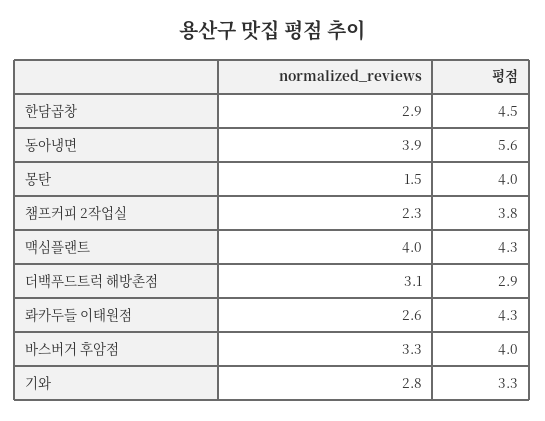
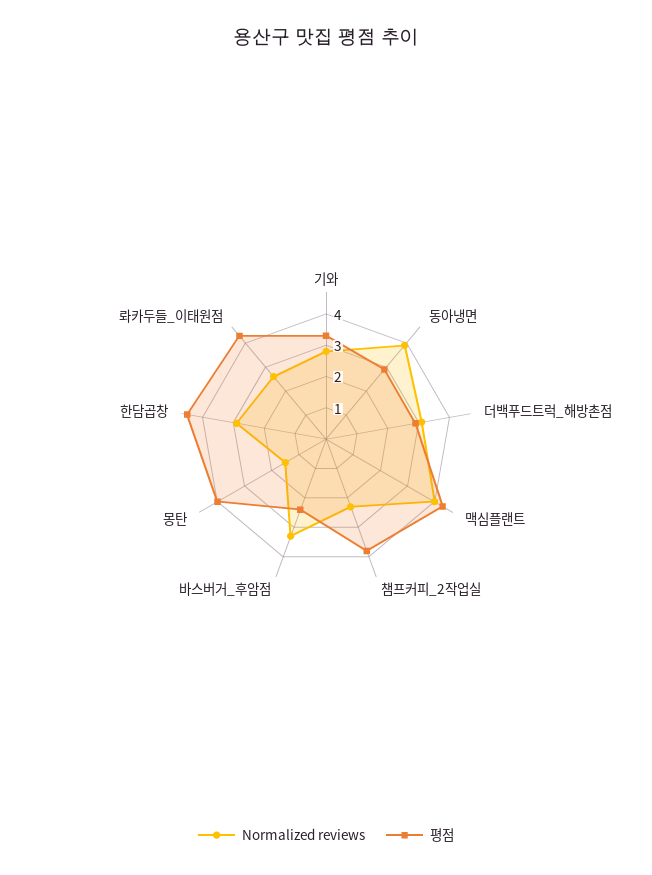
  {
    "normalized_reviews": {
      "한담곱창": 2.9,
      "동아냉면": 3.9,
      "몽탄": 1.5,
      "챔프커피 2작업실": 2.3,
      "맥심플랜트": 4,
      "더백푸드트럭 해방촌점": 3.1,
      "롸카두들 이태원점": 2.6,
      "바스버거 후암점": 3.3,
      "기와": 2.8
    },
    "평점": {
      "한담곱창": 4.5,
-     "동아냉면": 5.6,
+     "동아냉면": 3,
      "몽탄": 4,
      "챔프커피 2작업실": 3.8,
      "맥심플랜트": 4.3,
      "더백푸드트럭 해방촌점": 2.9,
      "롸카두들 이태원점": 4.3,
-     "바스버거 후암점": 4,
+     "바스버거 후암점": 2.5,
      "기와": 3.3
    }
  }

